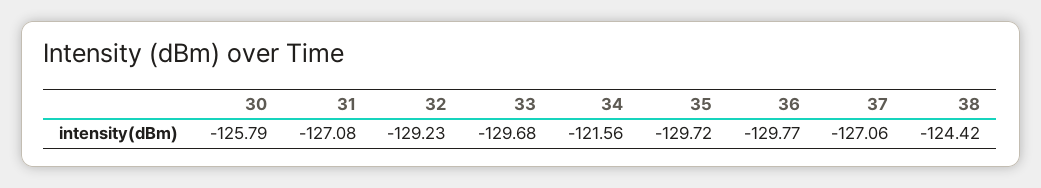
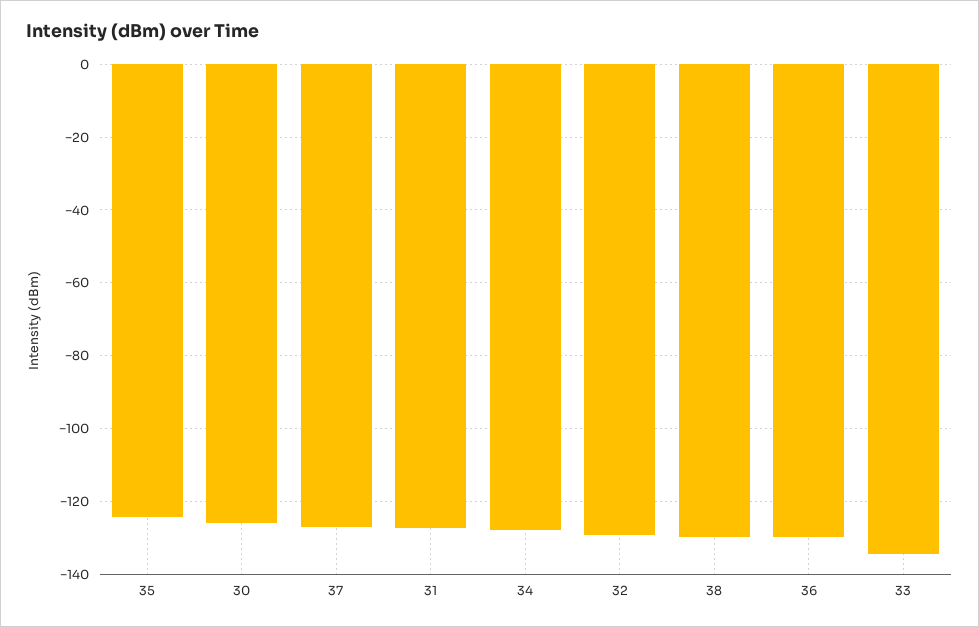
  {
    "30": -125.79,
    "31": -127.08,
    "32": -129.23,
-   "33": -129.68,
+   "33": -134,
-   "34": -121.56,
+   "34": -128,
-   "35": -129.72,
+   "35": -124,
    "36": -129.77,
    "37": -127.06,
-   "38": -124.42
+   "38": -130
  }

